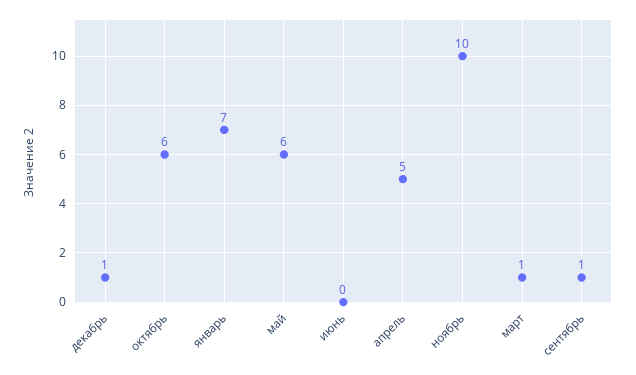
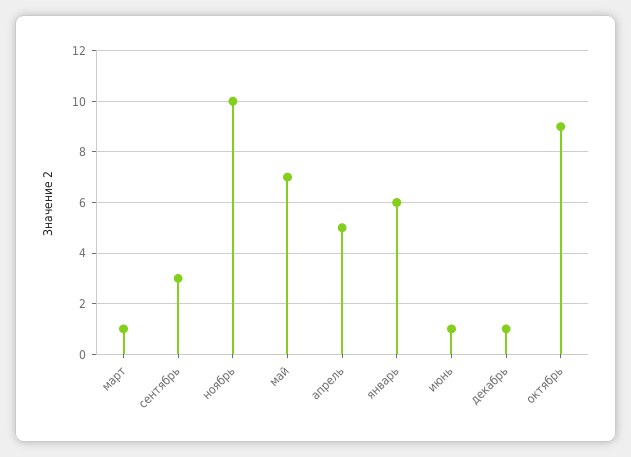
  {
    "декабрь": 1,
-   "октябрь": 6,
+   "октябрь": 9,
-   "январь": 7,
+   "январь": 6,
-   "май": 6,
+   "май": 7,
-   "июнь": 0,
+   "июнь": 1,
    "апрель": 5,
    "ноябрь": 10,
    "март": 1,
-   "сентябрь": 1
+   "сентябрь": 3
  }

